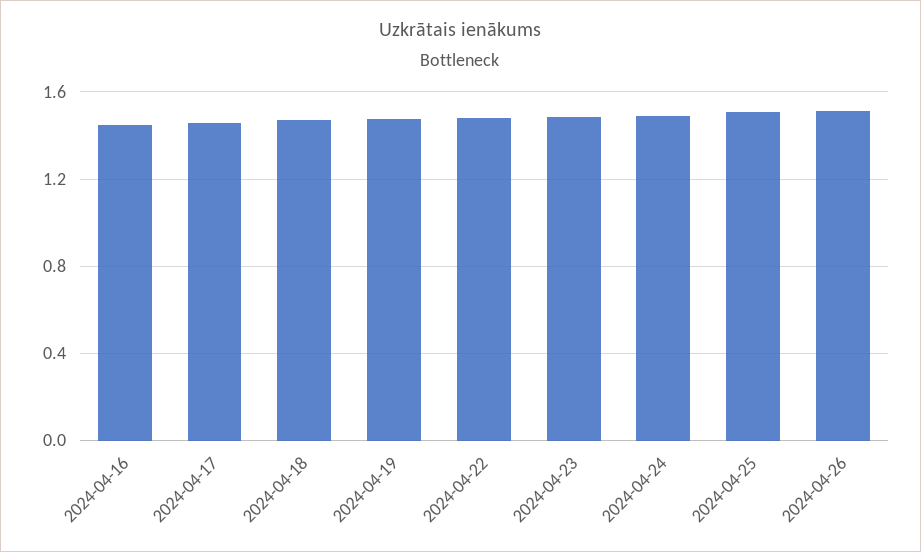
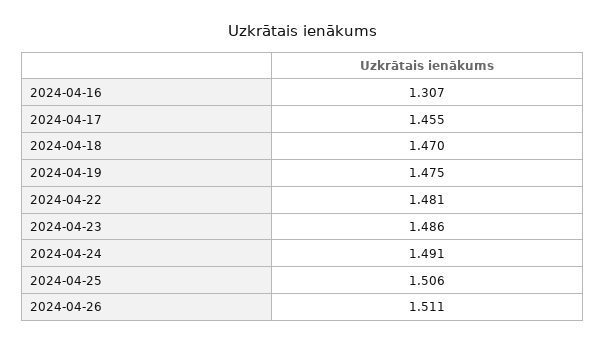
  {
-   "2024-04-16": 1.45,
+   "2024-04-16": 1.307,
    "2024-04-17": 1.455,
    "2024-04-18": 1.47,
    "2024-04-19": 1.475,
    "2024-04-22": 1.481,
    "2024-04-23": 1.486,
    "2024-04-24": 1.491,
    "2024-04-25": 1.506,
    "2024-04-26": 1.511
  }

